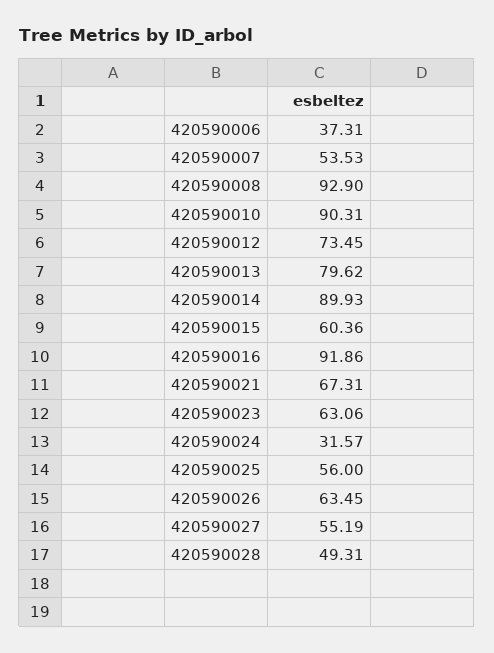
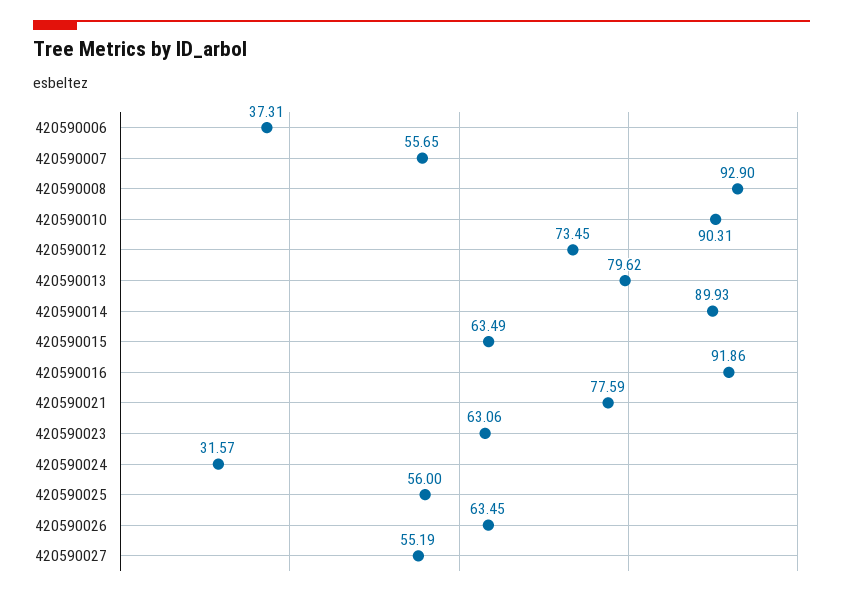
  {
    "420590006": 37.31,
-   "420590007": 53.53,
+   "420590007": 55.65,
    "420590008": 92.9,
    "420590010": 90.31,
    "420590012": 73.45,
    "420590013": 79.62,
    "420590014": 89.93,
-   "420590015": 60.36,
+   "420590015": 63.49,
    "420590016": 91.86,
-   "420590021": 67.31,
+   "420590021": 77.59,
    "420590023": 63.06,
    "420590024": 31.57,
    "420590025": 56,
    "420590026": 63.45,
-   "420590027": 55.19,
+   "420590027": 55.19
-   "420590028": 49.31
  }

